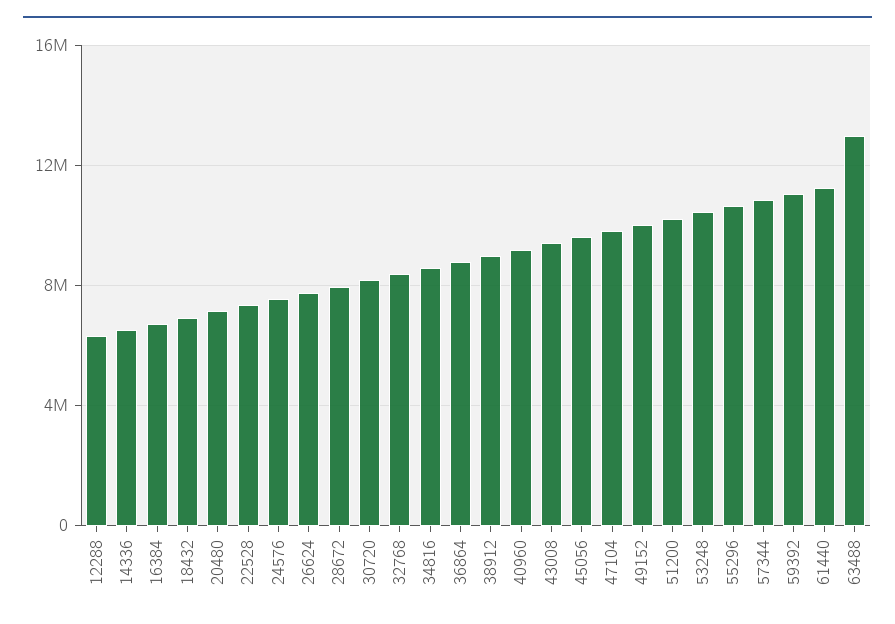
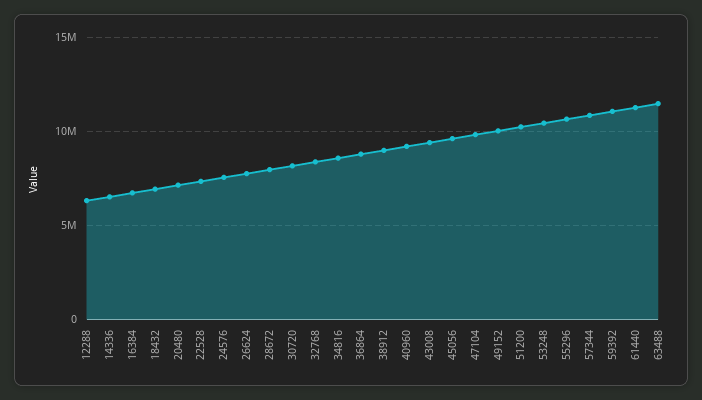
  {
    "12288": 6500000,
    "14336": 6500000,
    "16384": 6500000,
    "18432": 7000000,
    "20480": 7000000,
    "22528": 7500000,
    "24576": 7500000,
    "26624": 8000000,
    "28672": 8000000,
    "30720": 8000000,
    "32768": 8500000,
    "34816": 8500000,
    "36864": 9000000,
    "38912": 9000000,
    "40960": 9000000,
    "43008": 9500000,
    "45056": 9500000,
    "47104": 10000000,
    "49152": 10000000,
    "51200": 10000000,
    "53248": 10500000,
    "55296": 10500000,
    "57344": 11000000,
    "59392": 11000000,
    "61440": 11500000,
-   "63488": 13000000
+   "63488": 11500000
  }

